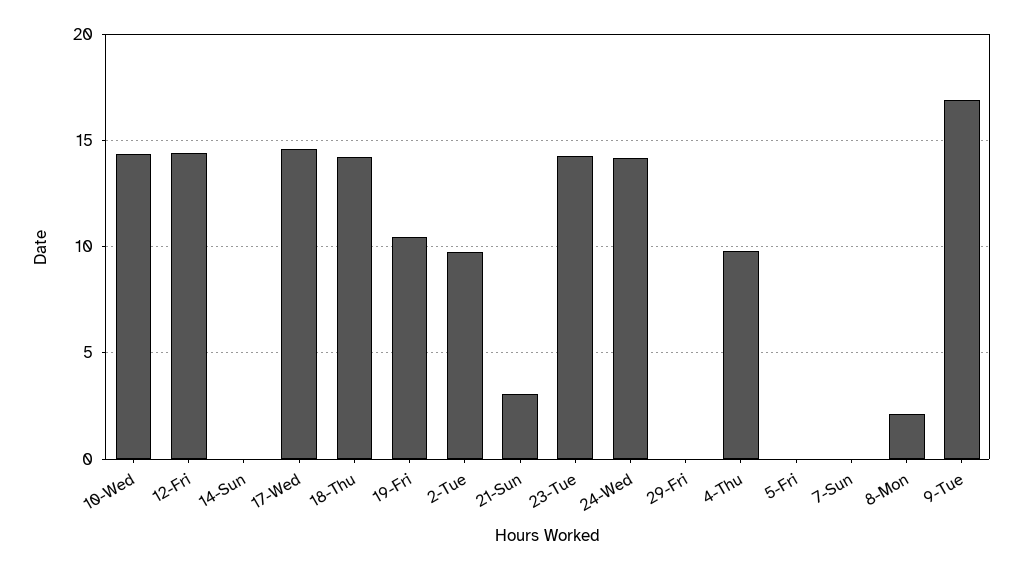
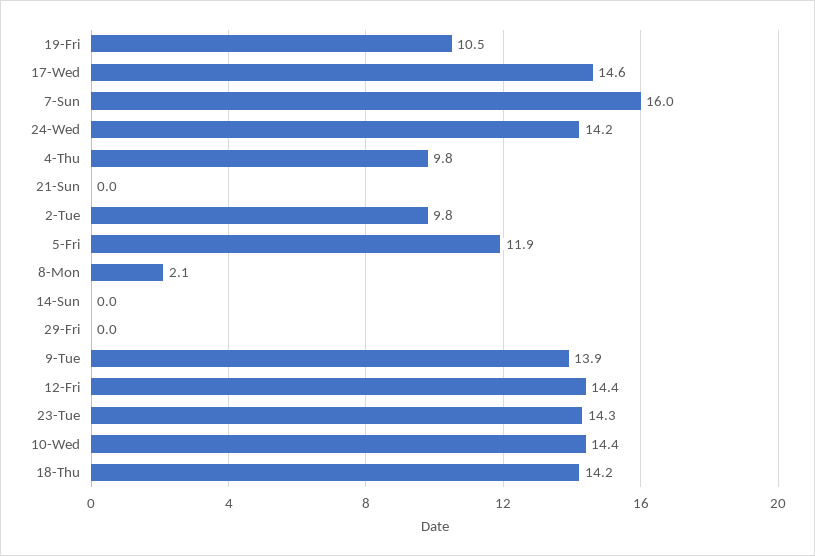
  {
    "10-Wed": 14.4,
    "12-Fri": 14.4,
    "14-Sun": 0,
    "17-Wed": 14.6,
    "18-Thu": 14.2,
    "19-Fri": 10.5,
    "2-Tue": 9.8,
-   "21-Sun": 3,
+   "21-Sun": 0,
    "23-Tue": 14.3,
    "24-Wed": 14.2,
    "29-Fri": 0,
    "4-Thu": 9.8,
-   "5-Fri": 0,
+   "5-Fri": 11.9,
-   "7-Sun": 0,
+   "7-Sun": 16,
    "8-Mon": 2.1,
-   "9-Tue": 17
+   "9-Tue": 13.9
  }

